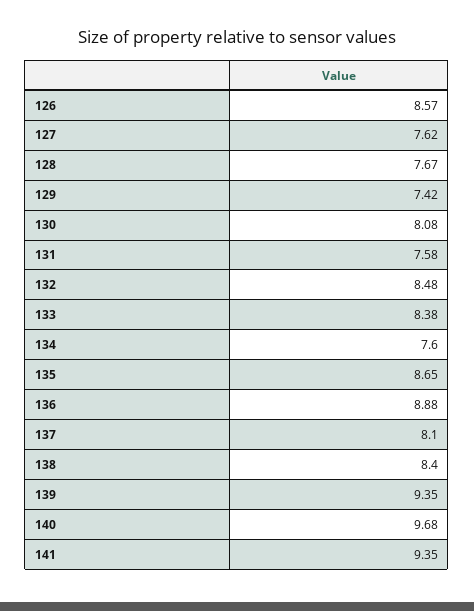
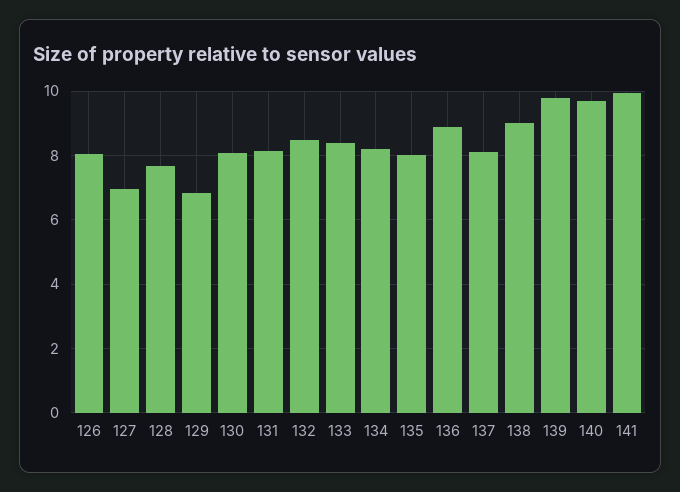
  {
-   "126": 8.57,
+   "126": 8,
-   "127": 7.62,
+   "127": 7,
    "128": 7.67,
-   "129": 7.42,
+   "129": 6.8,
    "130": 8.08,
-   "131": 7.58,
+   "131": 8.2,
    "132": 8.48,
    "133": 8.38,
-   "134": 7.6,
+   "134": 8.2,
-   "135": 8.65,
+   "135": 8,
    "136": 8.88,
    "137": 8.1,
-   "138": 8.4,
+   "138": 9,
-   "139": 9.35,
+   "139": 9.8,
    "140": 9.68,
-   "141": 9.35
+   "141": 10
  }

